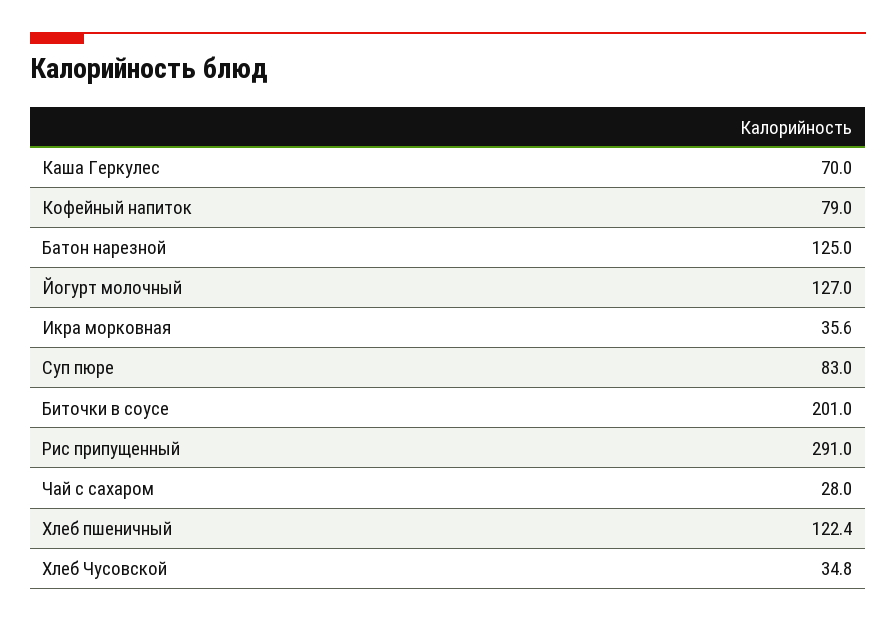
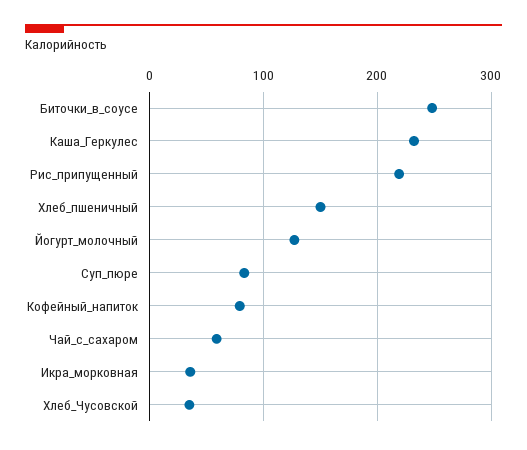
  {
-   "Каша Геркулес": 70,
+   "Каша Геркулес": 230,
    "Кофейный напиток": 79,
-   "Батон нарезной": 125,
    "Йогурт молочный": 127,
    "Икра морковная": 35.6,
    "Суп пюре": 83,
-   "Биточки в соусе": 201,
+   "Биточки в соусе": 250,
-   "Рис припущенный": 291,
+   "Рис припущенный": 220,
-   "Чай с сахаром": 28,
+   "Чай с сахаром": 60,
-   "Хлеб пшеничный": 122.4,
+   "Хлеб пшеничный": 150,
    "Хлеб Чусовской": 34.8
  }

